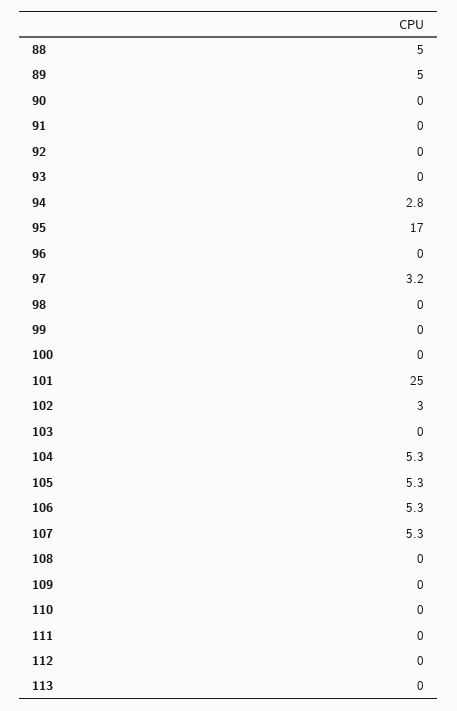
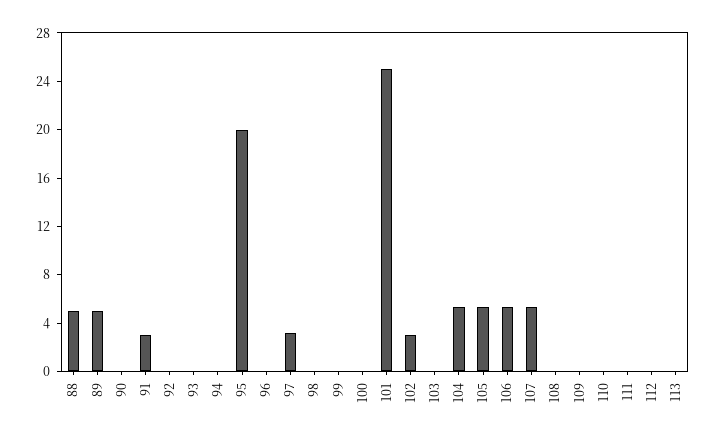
  {
    "88": 5,
    "89": 5,
    "90": 0,
-   "91": 0,
+   "91": 3,
    "92": 0,
    "93": 0,
-   "94": 2.8,
+   "94": 0,
-   "95": 17,
+   "95": 20,
    "96": 0,
    "97": 3.2,
    "98": 0,
    "99": 0,
    "100": 0,
    "101": 25,
    "102": 3,
    "103": 0,
    "104": 5.3,
    "105": 5.3,
    "106": 5.3,
    "107": 5.3,
    "108": 0,
    "109": 0,
    "110": 0,
    "111": 0,
    "112": 0,
    "113": 0
  }

